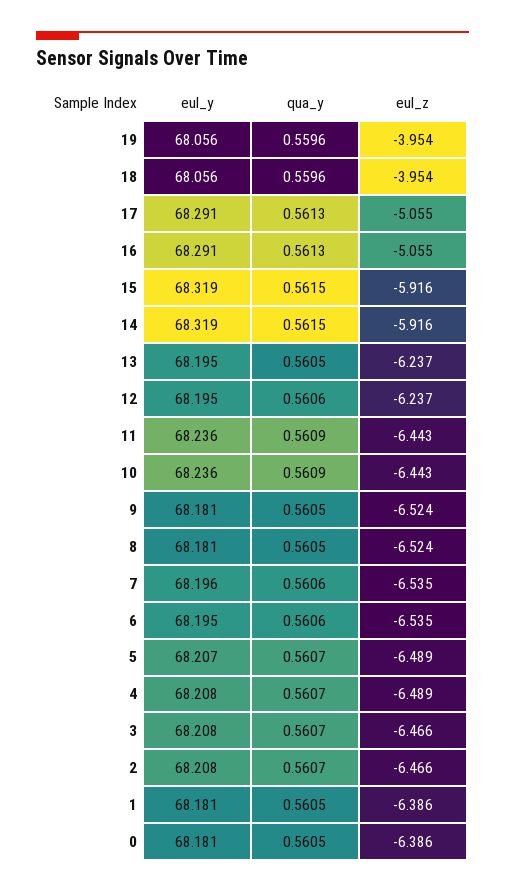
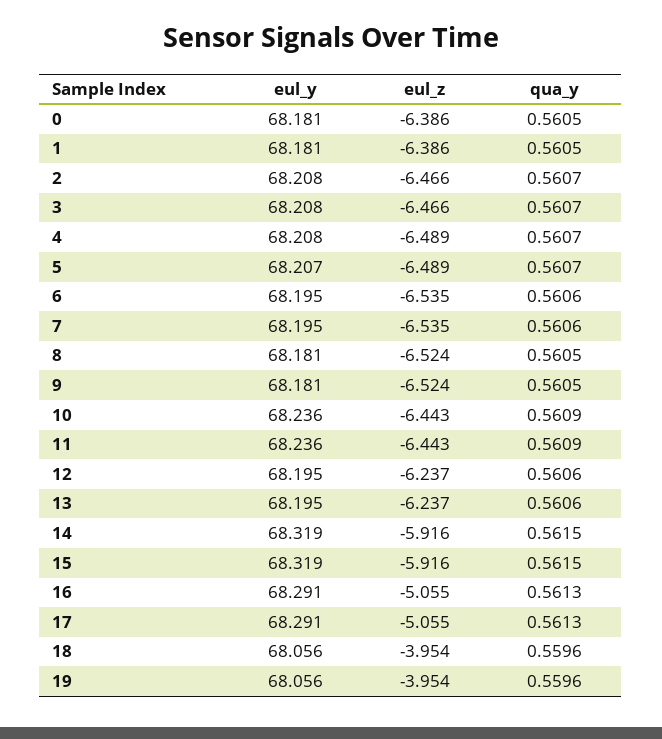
  {
    "eul_y": {
      "19": 68.056,
      "18": 68.056,
      "17": 68.291,
      "16": 68.291,
      "15": 68.319,
      "14": 68.319,
      "13": 68.195,
      "12": 68.195,
      "11": 68.236,
      "10": 68.236,
      "9": 68.181,
      "8": 68.181,
-     "7": 68.196,
+     "7": 68.195,
      "6": 68.195,
      "5": 68.207,
      "4": 68.208,
      "3": 68.208,
      "2": 68.208,
      "1": 68.181,
      "0": 68.181
    },
    "qua_y": {
      "19": 0.5596,
      "18": 0.5596,
      "17": 0.5613,
      "16": 0.5613,
      "15": 0.5615,
      "14": 0.5615,
-     "13": 0.5605,
+     "13": 0.5606,
      "12": 0.5606,
      "11": 0.5609,
      "10": 0.5609,
      "9": 0.5605,
      "8": 0.5605,
      "7": 0.5606,
      "6": 0.5606,
      "5": 0.5607,
      "4": 0.5607,
      "3": 0.5607,
      "2": 0.5607,
      "1": 0.5605,
      "0": 0.5605
    },
    "eul_z": {
      "19": -3.954,
      "18": -3.954,
      "17": -5.055,
      "16": -5.055,
      "15": -5.916,
      "14": -5.916,
      "13": -6.237,
      "12": -6.237,
      "11": -6.443,
      "10": -6.443,
      "9": -6.524,
      "8": -6.524,
      "7": -6.535,
      "6": -6.535,
      "5": -6.489,
      "4": -6.489,
      "3": -6.466,
      "2": -6.466,
      "1": -6.386,
      "0": -6.386
    }
  }

